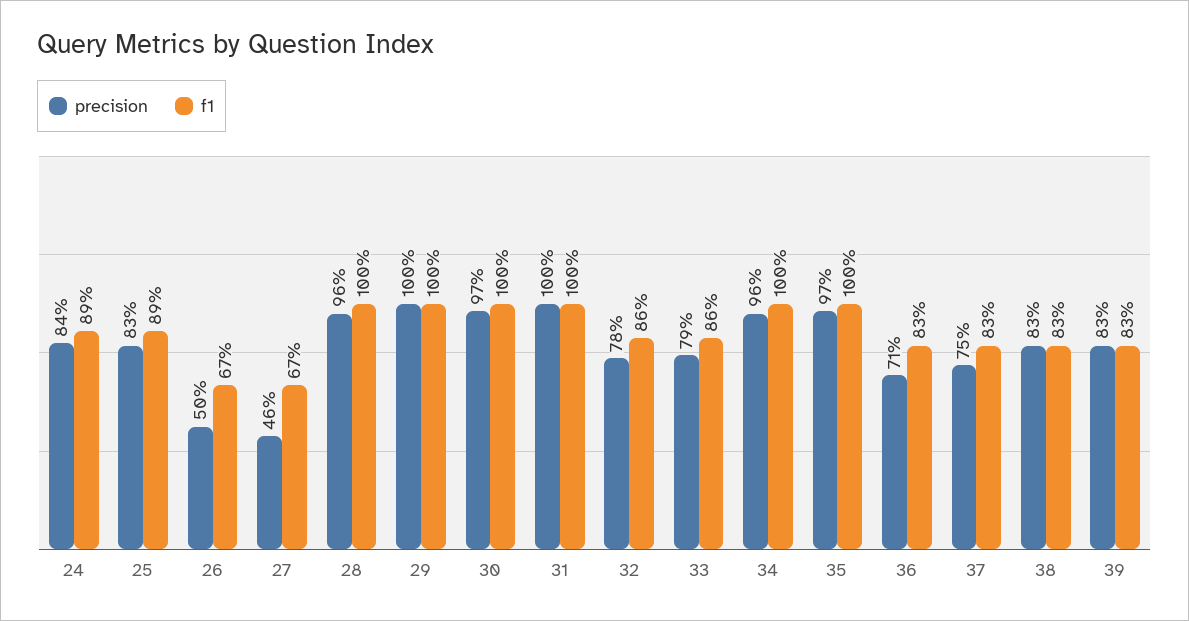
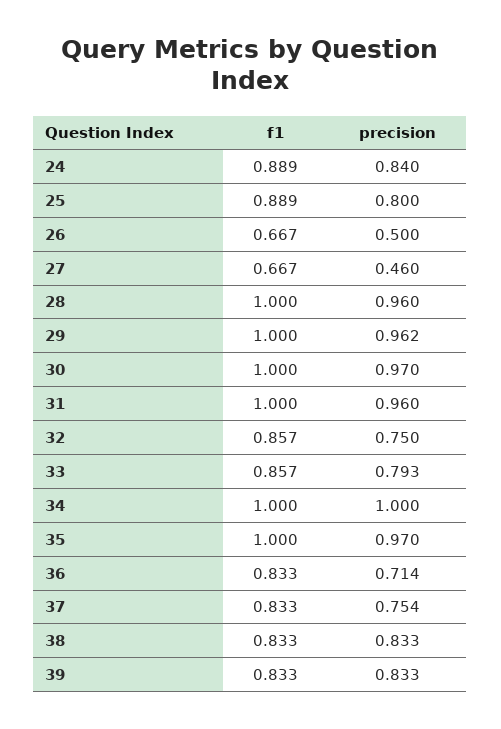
  {
    "precision": {
      "24": 0.84,
-     "25": 0.83,
+     "25": 0.8,
      "26": 0.5,
      "27": 0.46,
      "28": 0.96,
-     "29": 1,
+     "29": 0.962,
      "30": 0.97,
-     "31": 1,
+     "31": 0.96,
-     "32": 0.78,
+     "32": 0.75,
      "33": 0.793,
-     "34": 0.96,
+     "34": 1,
      "35": 0.97,
      "36": 0.714,
      "37": 0.754,
      "38": 0.833,
      "39": 0.833
    },
    "f1": {
      "24": 0.889,
      "25": 0.889,
      "26": 0.667,
      "27": 0.667,
      "28": 1,
      "29": 1,
      "30": 1,
      "31": 1,
      "32": 0.857,
      "33": 0.857,
      "34": 1,
      "35": 1,
      "36": 0.833,
      "37": 0.833,
      "38": 0.833,
      "39": 0.833
    }
  }

